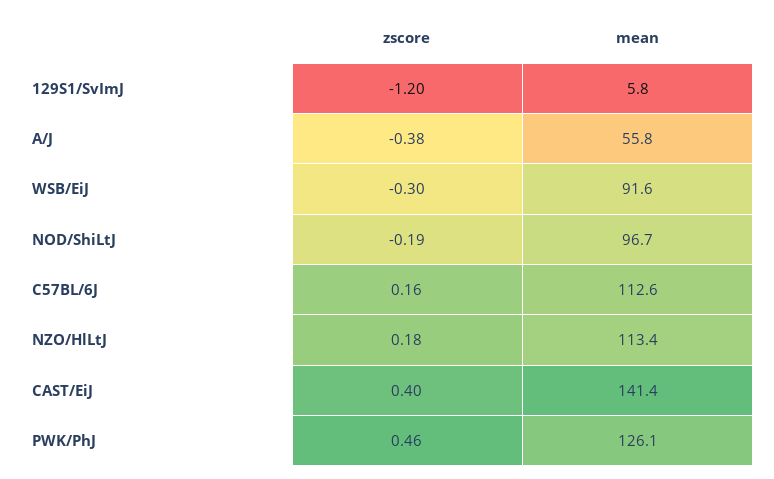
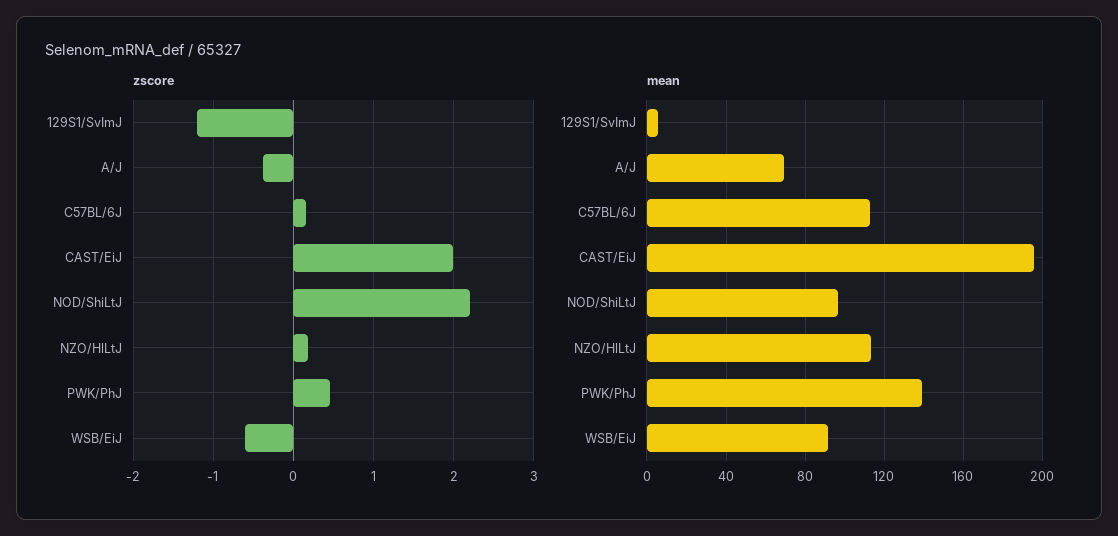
  {
    "zscore": {
      "129S1/SvImJ": -1.2,
      "A/J": -0.38,
-     "WSB/EiJ": -0.3,
+     "WSB/EiJ": -0.6,
-     "NOD/ShiLtJ": -0.19,
+     "NOD/ShiLtJ": 2.2,
      "C57BL/6J": 0.16,
      "NZO/HlLtJ": 0.18,
-     "CAST/EiJ": 0.4,
+     "CAST/EiJ": 2,
      "PWK/PhJ": 0.46
    },
    "mean": {
      "129S1/SvImJ": 5.8,
-     "A/J": 55.8,
+     "A/J": 70,
      "WSB/EiJ": 91.6,
      "NOD/ShiLtJ": 96.7,
      "C57BL/6J": 112.6,
      "NZO/HlLtJ": 113.4,
-     "CAST/EiJ": 141.4,
+     "CAST/EiJ": 195,
-     "PWK/PhJ": 126.1
+     "PWK/PhJ": 140
    }
  }

